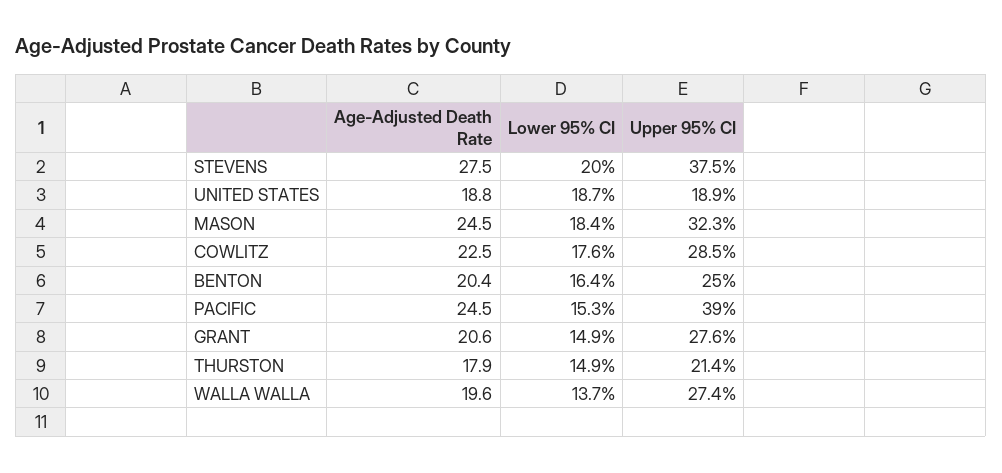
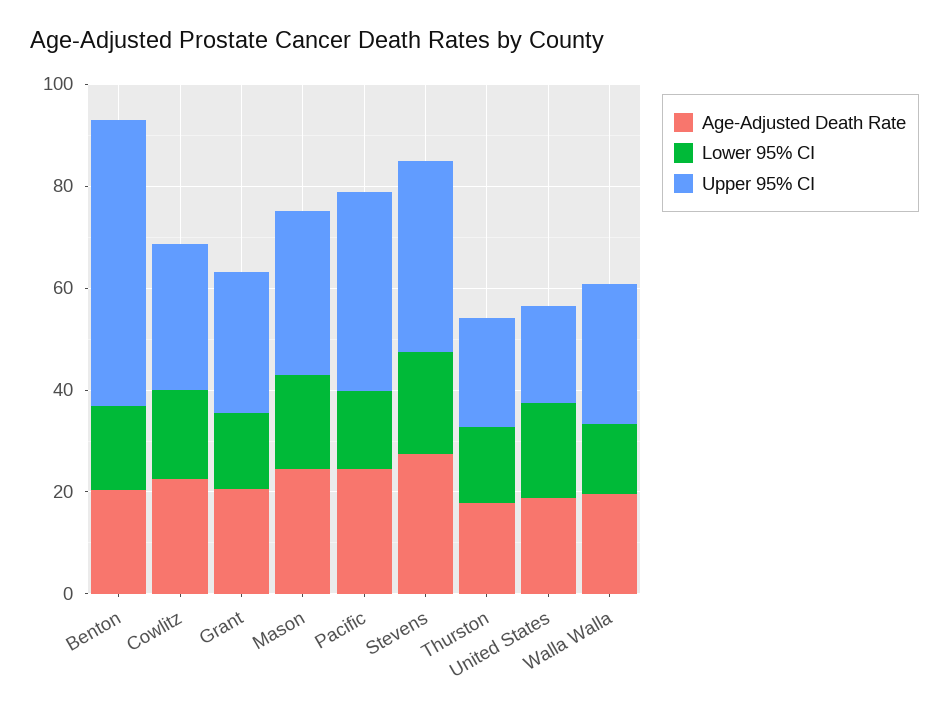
  {
    "Age-Adjusted Death Rate": {
      "STEVENS": 27.5,
      "UNITED STATES": 18.8,
      "MASON": 24.5,
      "COWLITZ": 22.5,
      "BENTON": 20.4,
      "PACIFIC": 24.5,
      "GRANT": 20.6,
      "THURSTON": 17.9,
      "WALLA WALLA": 19.6
    },
    "Lower 95% CI": {
      "STEVENS": 20,
      "UNITED STATES": 18.7,
      "MASON": 18.4,
      "COWLITZ": 17.6,
      "BENTON": 16.4,
      "PACIFIC": 15.3,
      "GRANT": 14.9,
      "THURSTON": 14.9,
      "WALLA WALLA": 13.7
    },
    "Upper 95% CI": {
      "STEVENS": 37.5,
      "UNITED STATES": 18.9,
      "MASON": 32.3,
      "COWLITZ": 28.5,
-     "BENTON": 25,
+     "BENTON": 55,
      "PACIFIC": 39,
      "GRANT": 27.6,
      "THURSTON": 21.4,
      "WALLA WALLA": 27.4
    }
  }

